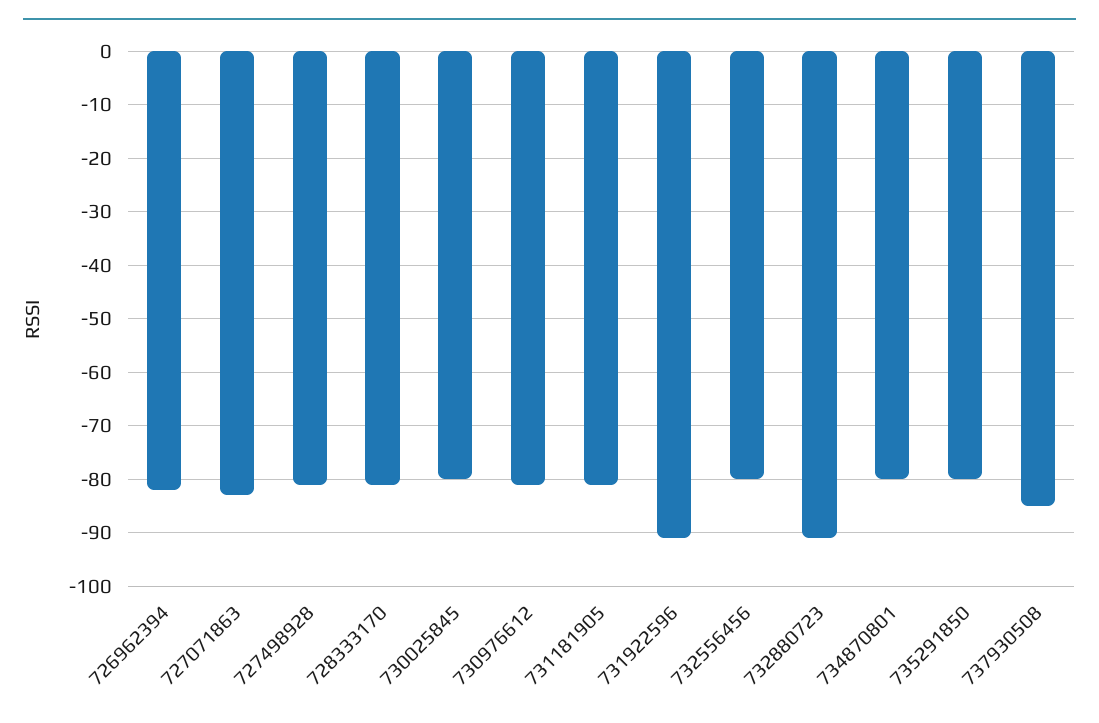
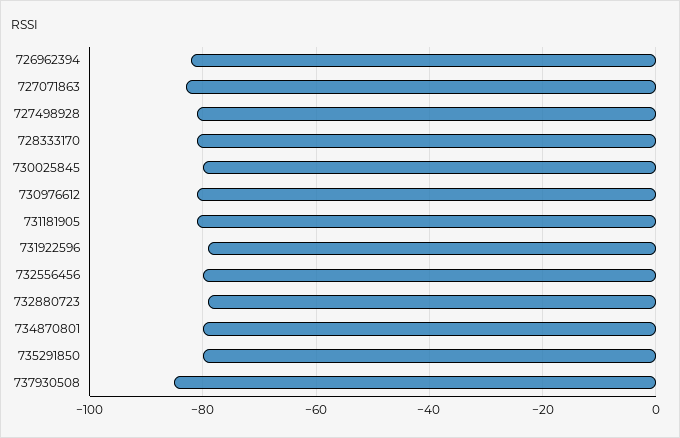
  {
    "726962394": -80,
    "727071863": -85,
    "727498928": -80,
    "728333170": -80,
    "730025845": -80,
    "730976612": -80,
    "731181905": -80,
-   "731922596": -90,
+   "731922596": -80,
    "732556456": -80,
-   "732880723": -90,
+   "732880723": -80,
    "734870801": -80,
    "735291850": -80,
    "737930508": -85
  }

